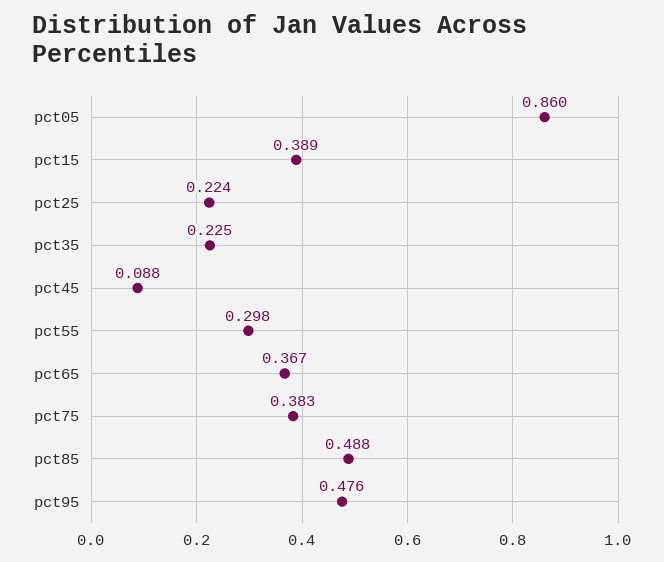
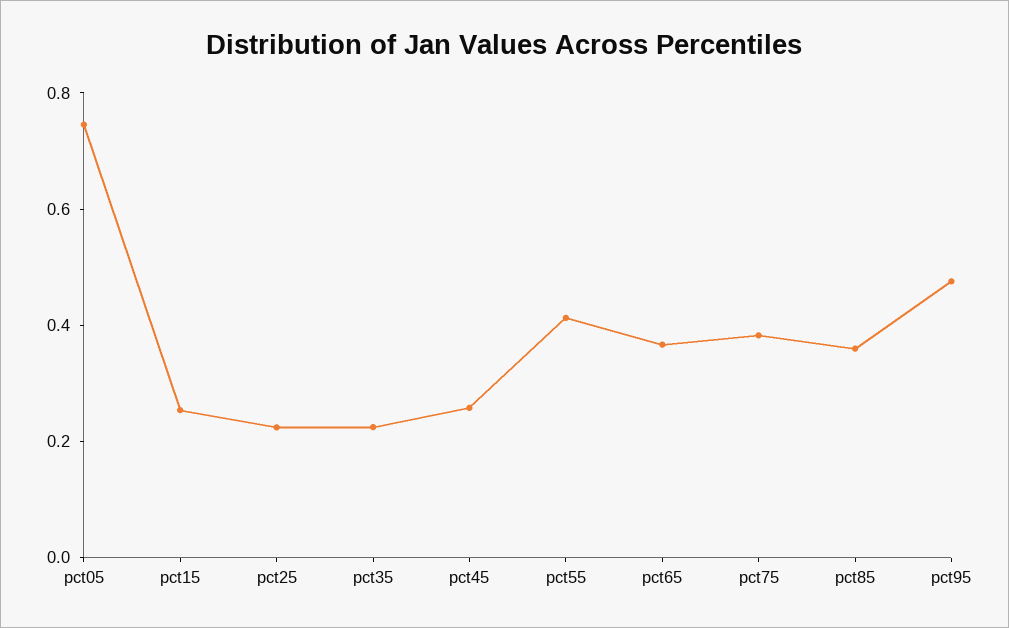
  {
-   "pct05": 0.86,
+   "pct05": 0.75,
-   "pct15": 0.389,
+   "pct15": 0.25,
    "pct25": 0.224,
    "pct35": 0.225,
-   "pct45": 0.088,
+   "pct45": 0.25,
-   "pct55": 0.298,
+   "pct55": 0.4,
    "pct65": 0.367,
    "pct75": 0.383,
-   "pct85": 0.488,
+   "pct85": 0.35,
    "pct95": 0.476
  }

